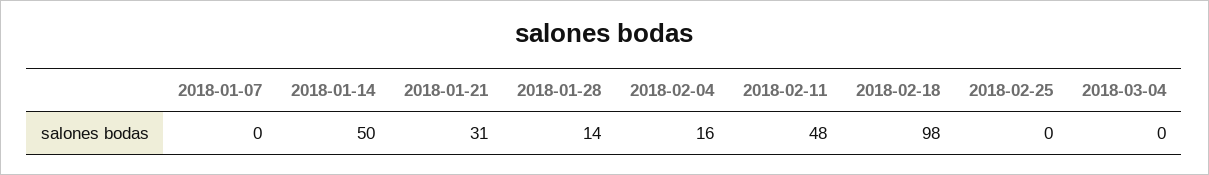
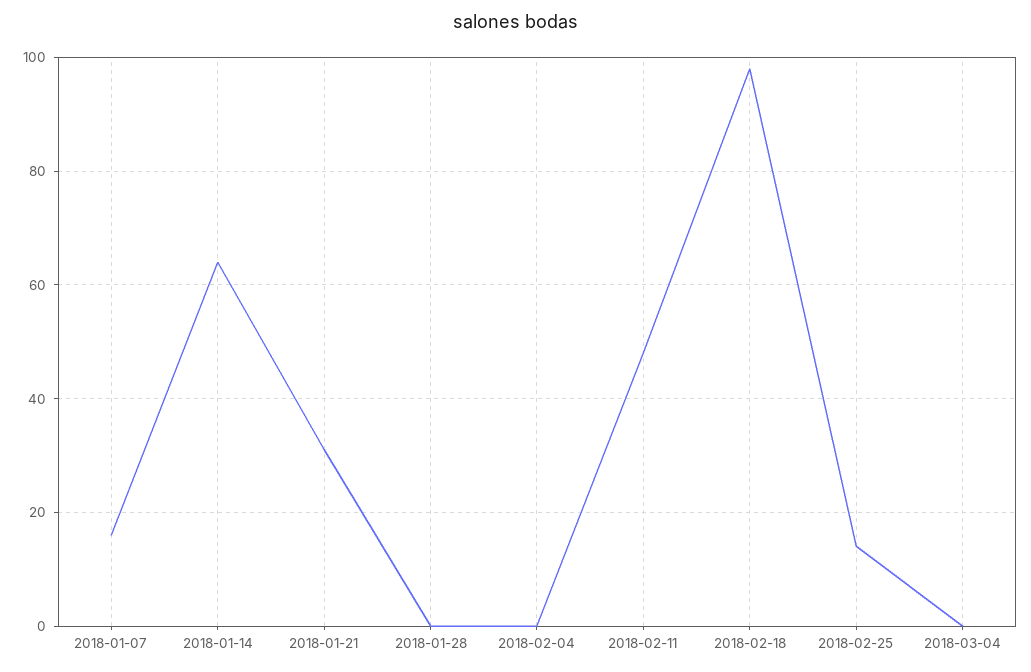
  {
-   "2018-01-07": 0,
+   "2018-01-07": 15,
-   "2018-01-14": 50,
+   "2018-01-14": 65,
    "2018-01-21": 31,
-   "2018-01-28": 14,
+   "2018-01-28": 0,
-   "2018-02-04": 16,
+   "2018-02-04": 0,
    "2018-02-11": 48,
    "2018-02-18": 98,
-   "2018-02-25": 0,
+   "2018-02-25": 15,
    "2018-03-04": 0
  }

